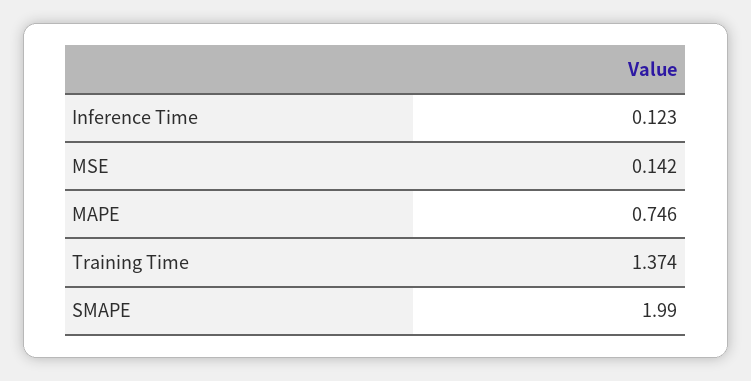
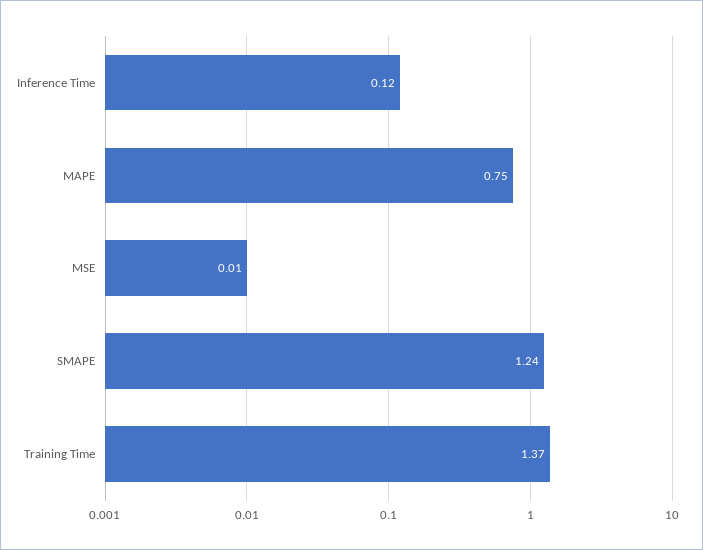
  {
    "Inference Time": 0.123,
-   "MSE": 0.142,
+   "MSE": 0.01,
    "MAPE": 0.746,
    "Training Time": 1.374,
-   "SMAPE": 1.99
+   "SMAPE": 1.24
  }

